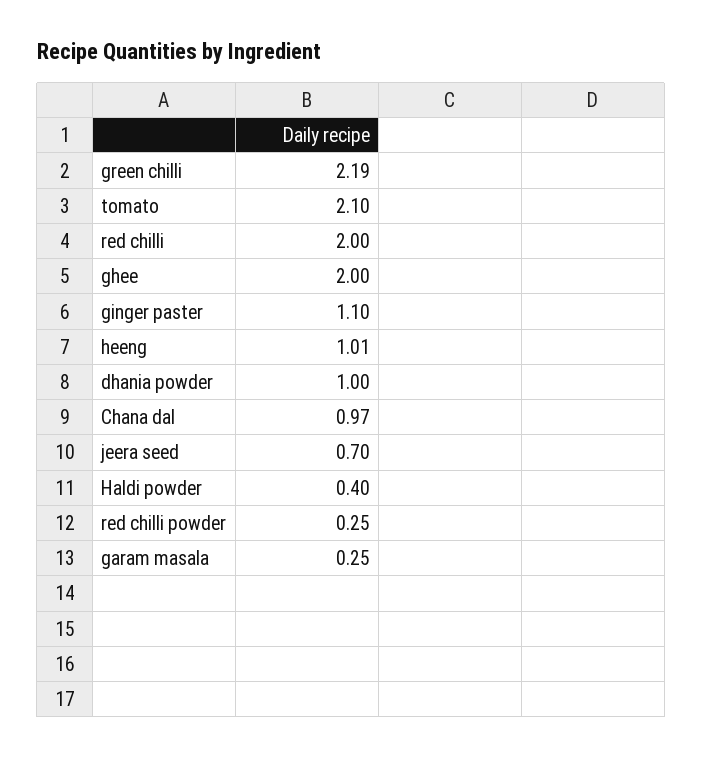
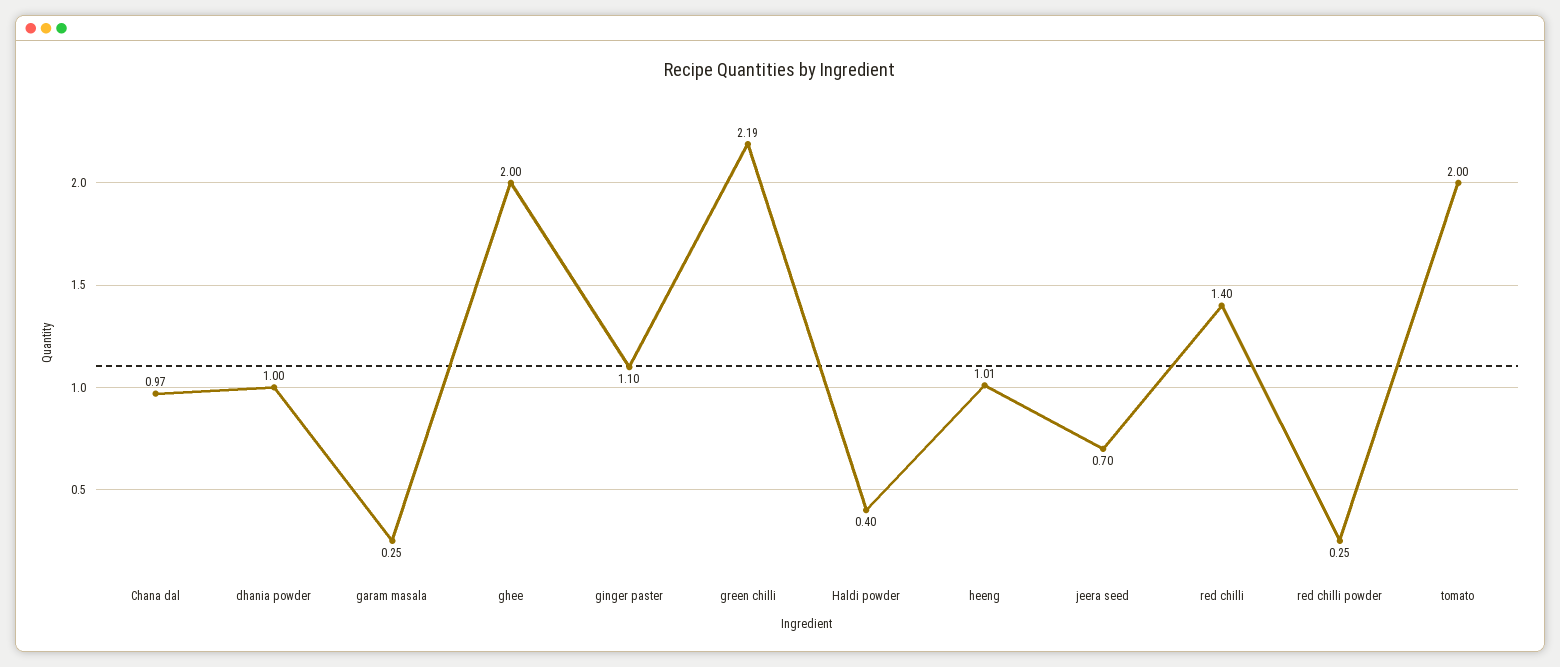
  {
    "green chilli": 2.19,
-   "tomato": 2.1,
+   "tomato": 2,
-   "red chilli": 2,
+   "red chilli": 1.4,
    "ghee": 2,
    "ginger paster": 1.1,
    "heeng": 1.01,
    "dhania powder": 1,
    "Chana dal": 0.97,
    "jeera seed": 0.7,
    "Haldi powder": 0.4,
    "red chilli powder": 0.25,
    "garam masala": 0.25
  }

